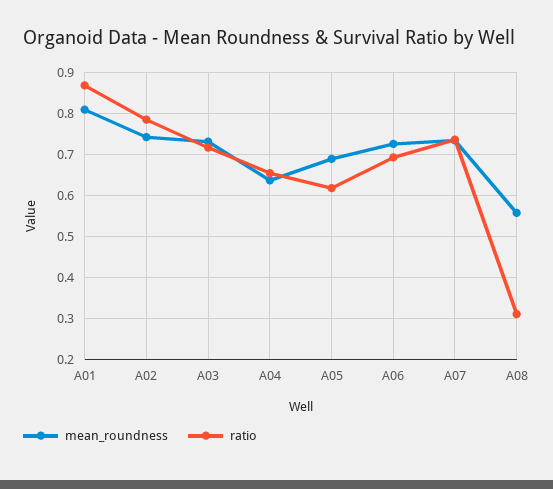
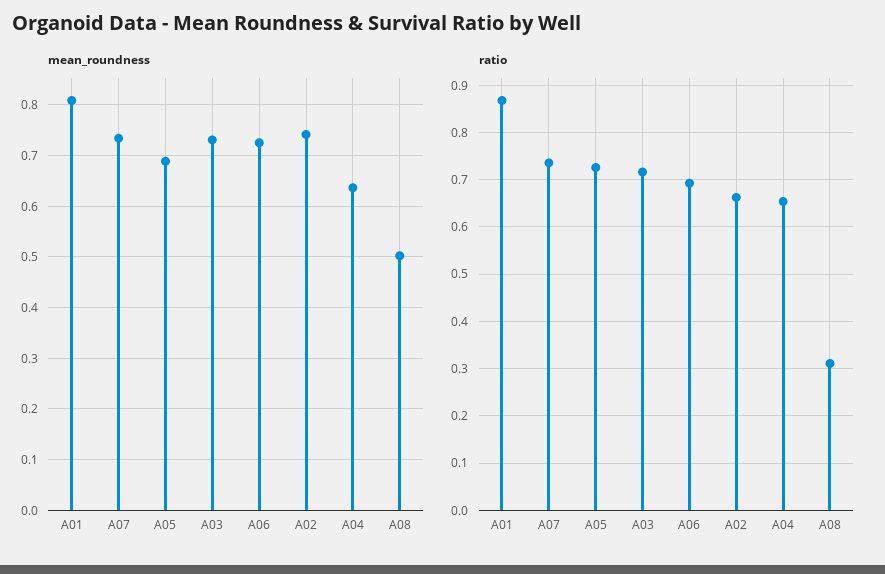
  {
    "mean_roundness": {
      "A01": 0.8,
      "A02": 0.74,
      "A03": 0.74,
      "A04": 0.64,
      "A05": 0.68,
      "A06": 0.72,
      "A07": 0.74,
-     "A08": 0.56
+     "A08": 0.5
    },
    "ratio": {
      "A01": 0.86,
-     "A02": 0.78,
+     "A02": 0.66,
      "A03": 0.72,
      "A04": 0.66,
-     "A05": 0.62,
+     "A05": 0.72,
      "A06": 0.7,
      "A07": 0.74,
      "A08": 0.32
    }
  }

